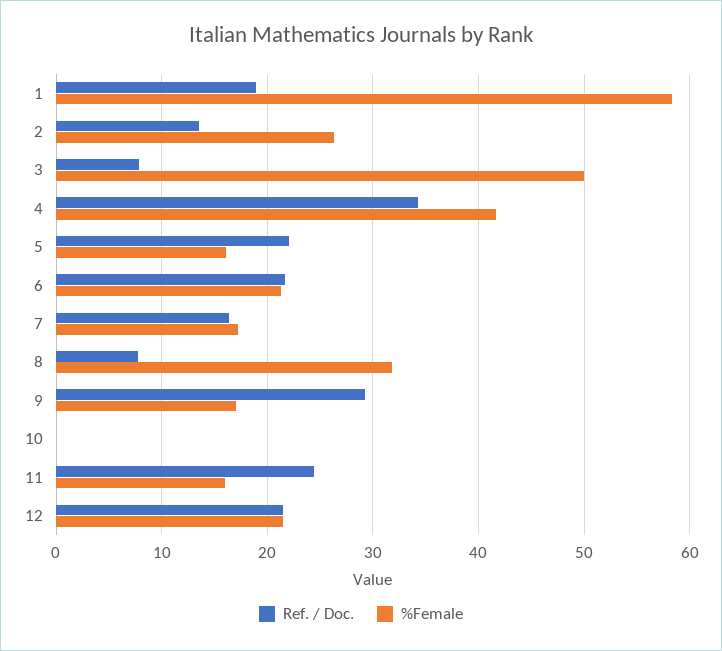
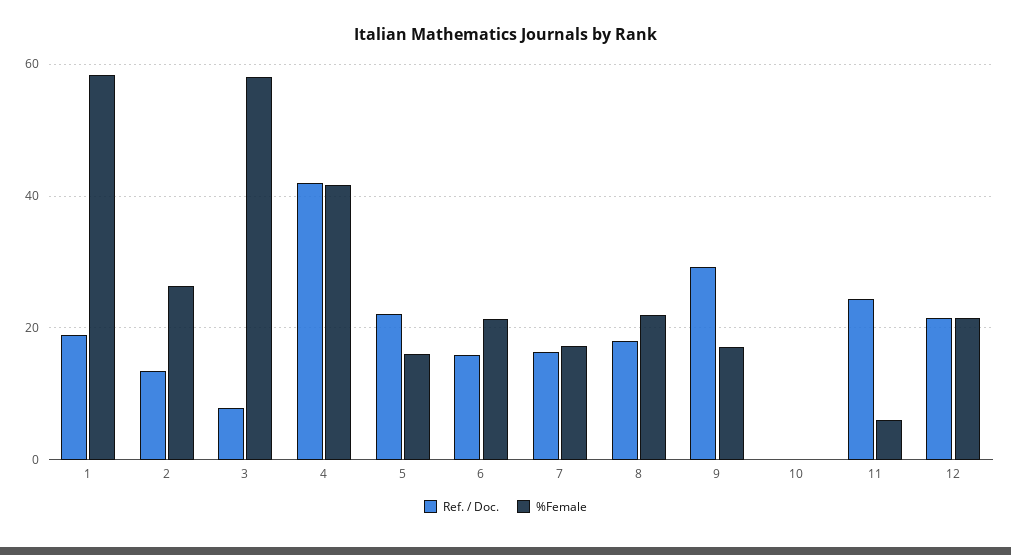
  {
    "Ref. / Doc.": {
      "1": 19,
      "2": 14,
      "3": 8,
-     "4": 34,
+     "4": 42,
      "5": 22,
-     "6": 22,
+     "6": 16,
      "7": 16,
-     "8": 8,
+     "8": 18,
      "9": 29,
      "10": 0,
      "11": 24,
      "12": 22
    },
    "%Female": {
      "1": 58,
      "2": 26,
-     "3": 50,
+     "3": 58,
      "4": 42,
      "5": 16,
      "6": 21,
      "7": 17,
-     "8": 32,
+     "8": 22,
      "9": 17,
      "10": 0,
-     "11": 16,
+     "11": 6,
      "12": 22
    }
  }

